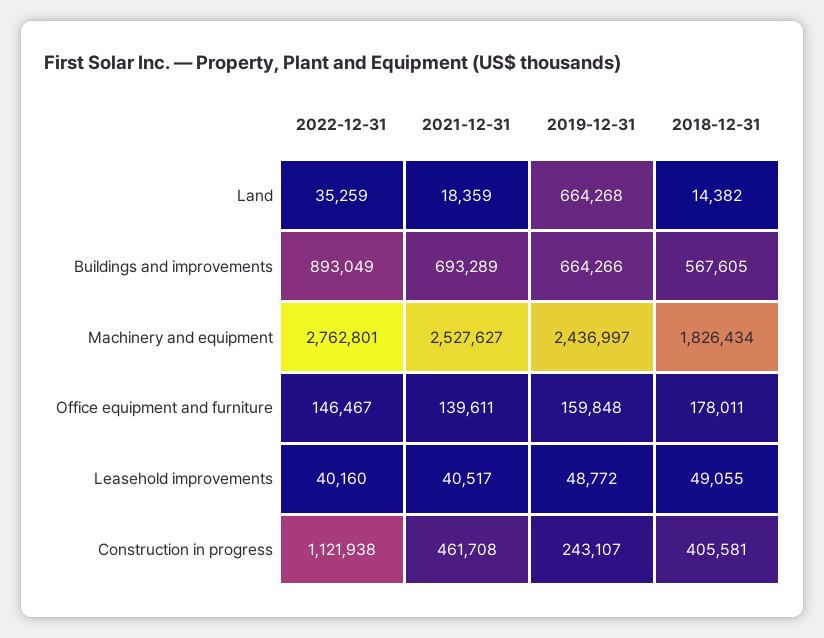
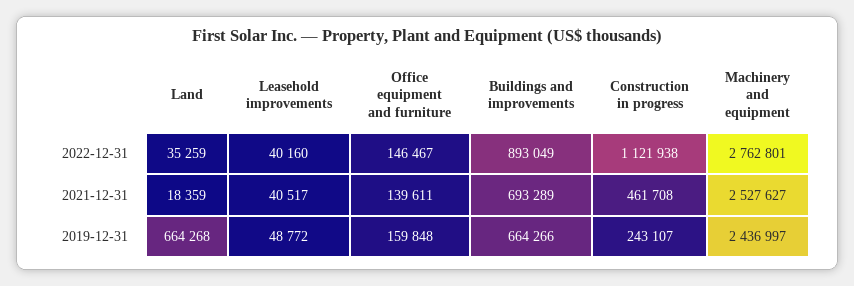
  {
    "2022-12-31": {
      "Land": 35259,
      "Buildings and improvements": 893049,
      "Machinery and equipment": 2762801,
      "Office equipment and furniture": 146467,
      "Leasehold improvements": 40160,
      "Construction in progress": 1121938
    },
    "2021-12-31": {
      "Land": 18359,
      "Buildings and improvements": 693289,
      "Machinery and equipment": 2527627,
      "Office equipment and furniture": 139611,
      "Leasehold improvements": 40517,
      "Construction in progress": 461708
    },
    "2019-12-31": {
      "Land": 664268,
      "Buildings and improvements": 664266,
      "Machinery and equipment": 2436997,
      "Office equipment and furniture": 159848,
      "Leasehold improvements": 48772,
      "Construction in progress": 243107
-   },
+   }
-   "2018-12-31": {
-     "Land": 14382,
-     "Buildings and improvements": 567605,
-     "Machinery and equipment": 1826434,
-     "Office equipment and furniture": 178011,
-     "Leasehold improvements": 49055,
-     "Construction in progress": 405581
-   }
  }

